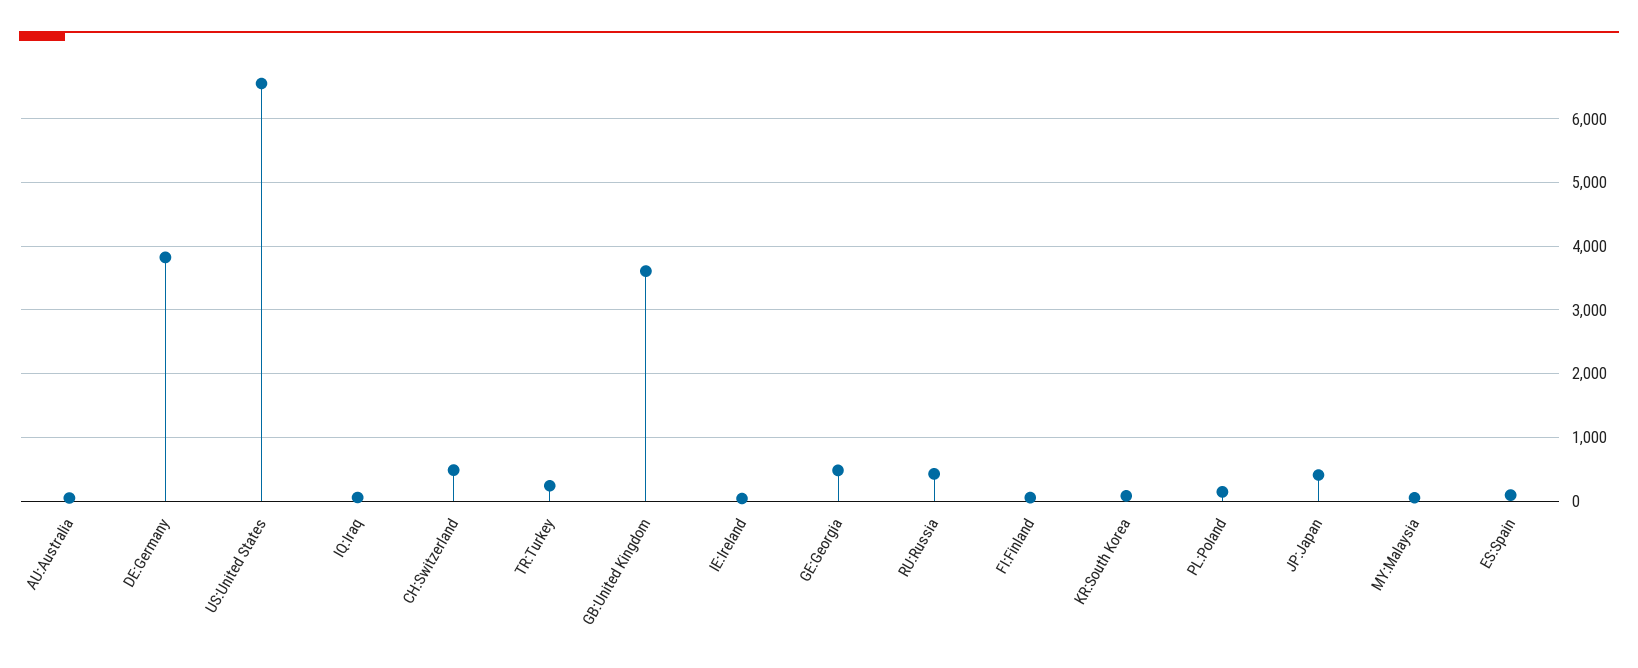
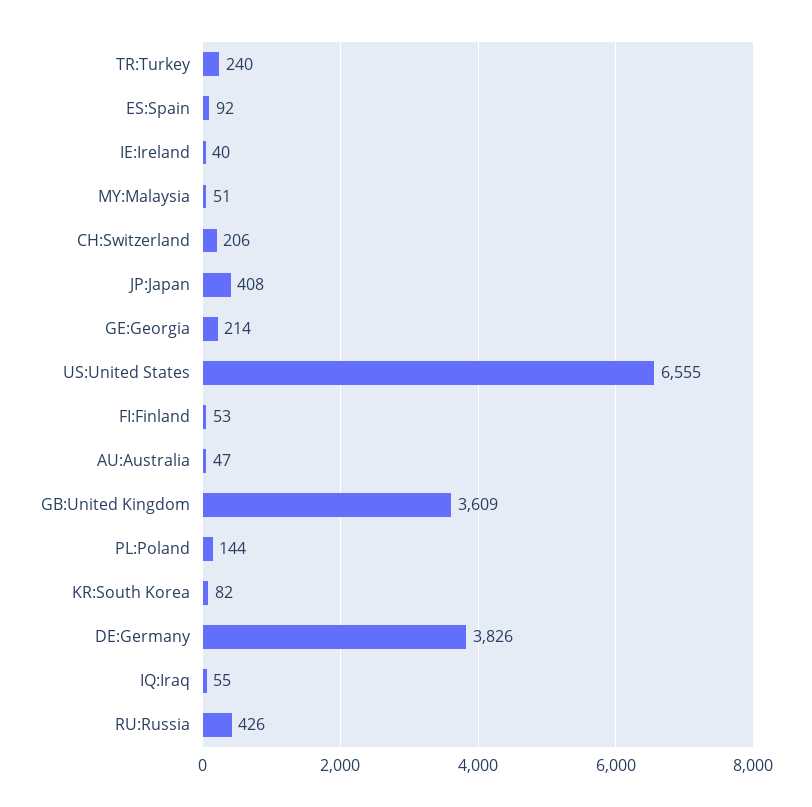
  {
    "AU:Australia": 47,
    "DE:Germany": 3826,
    "US:United States": 6555,
    "IQ:Iraq": 55,
-   "CH:Switzerland": 500,
+   "CH:Switzerland": 206,
    "TR:Turkey": 240,
    "GB:United Kingdom": 3609,
    "IE:Ireland": 40,
-   "GE:Georgia": 500,
+   "GE:Georgia": 214,
    "RU:Russia": 426,
    "FI:Finland": 53,
    "KR:South Korea": 82,
    "PL:Poland": 144,
    "JP:Japan": 408,
    "MY:Malaysia": 51,
    "ES:Spain": 92
  }

